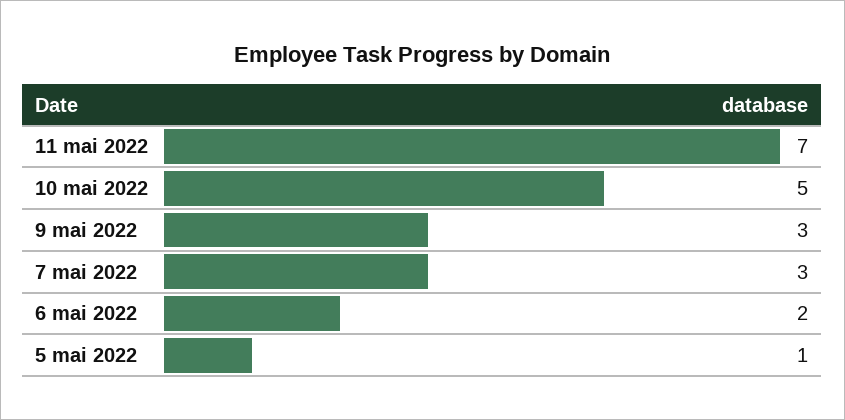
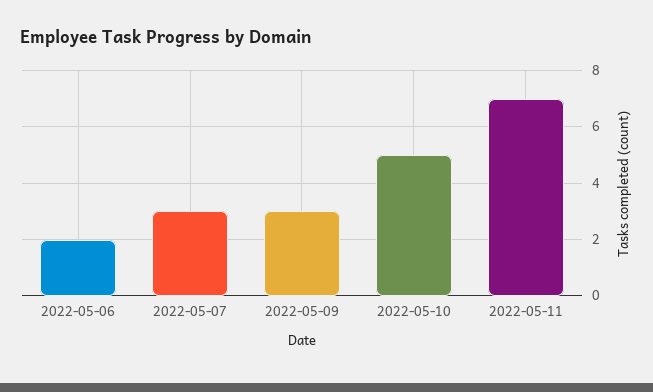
  {
    "11 mai 2022": 7,
    "10 mai 2022": 5,
    "9 mai 2022": 3,
    "7 mai 2022": 3,
-   "6 mai 2022": 2,
+   "6 mai 2022": 2
-   "5 mai 2022": 1
  }

